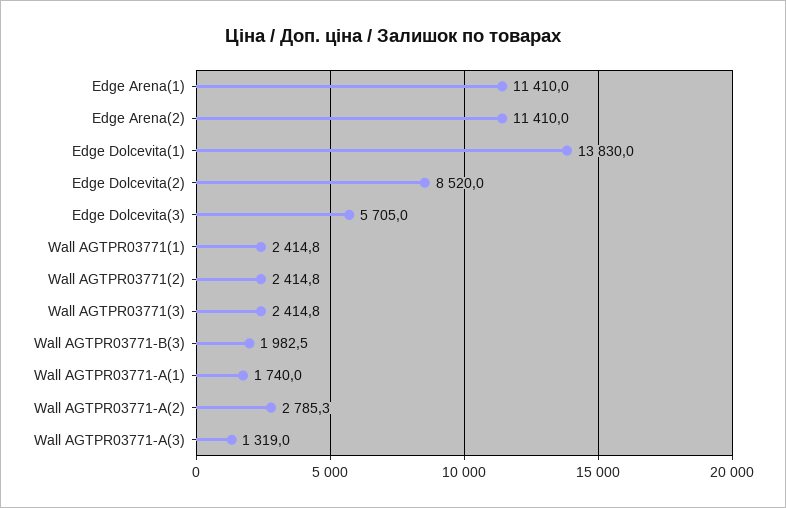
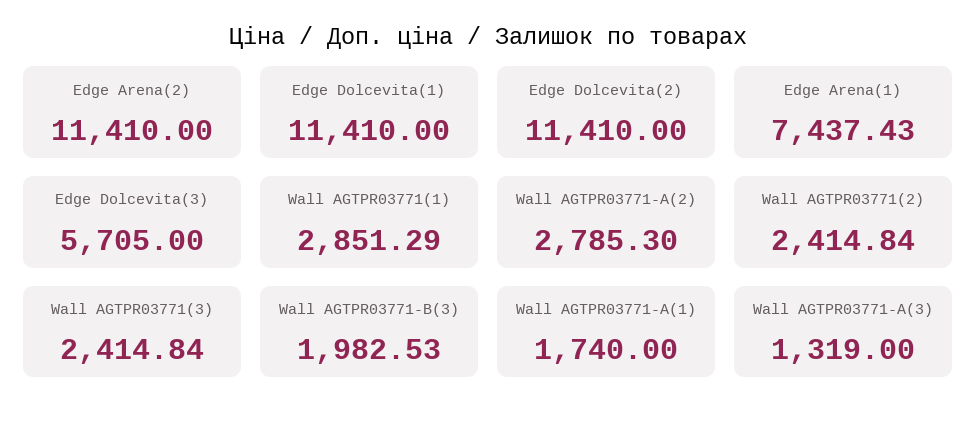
  {
-   "Edge Arena(1)": 11410,
+   "Edge Arena(1)": 7437.43,
    "Edge Arena(2)": 11410,
-   "Edge Dolcevita(1)": 13830,
+   "Edge Dolcevita(1)": 11410,
-   "Edge Dolcevita(2)": 8520,
+   "Edge Dolcevita(2)": 11410,
    "Edge Dolcevita(3)": 5705,
-   "Wall AGTPR03771(1)": 2414.8,
+   "Wall AGTPR03771(1)": 2851.29,
    "Wall AGTPR03771(2)": 2414.84,
    "Wall AGTPR03771(3)": 2414.84,
    "Wall AGTPR03771-B(3)": 1982.53,
    "Wall AGTPR03771-А(1)": 1740,
    "Wall AGTPR03771-А(2)": 2785.3,
    "Wall AGTPR03771-А(3)": 1319
  }

